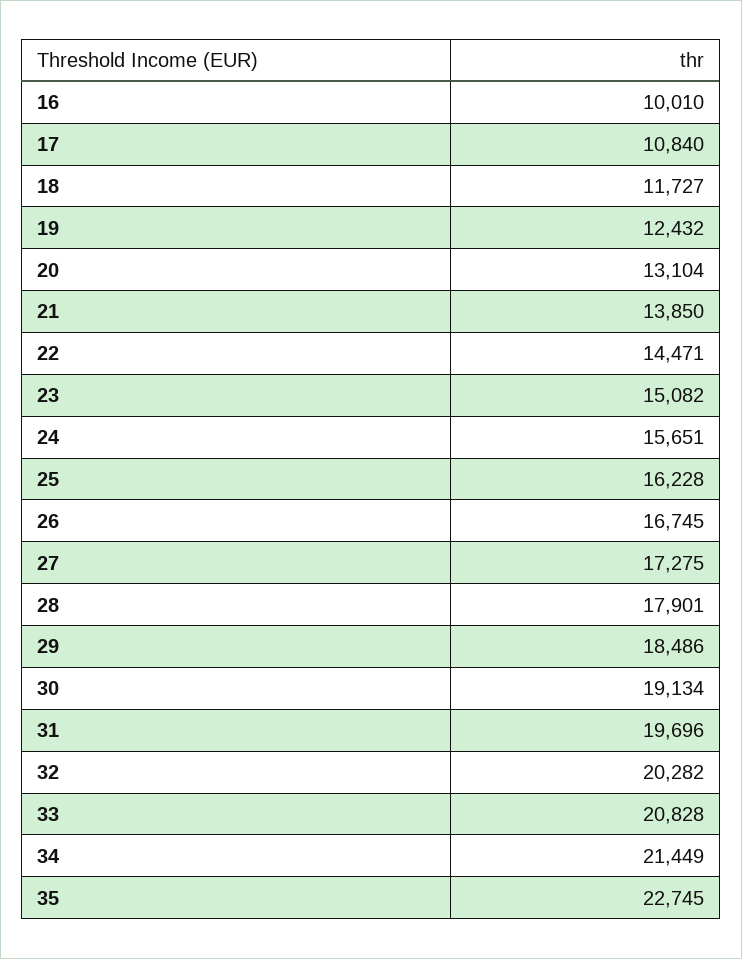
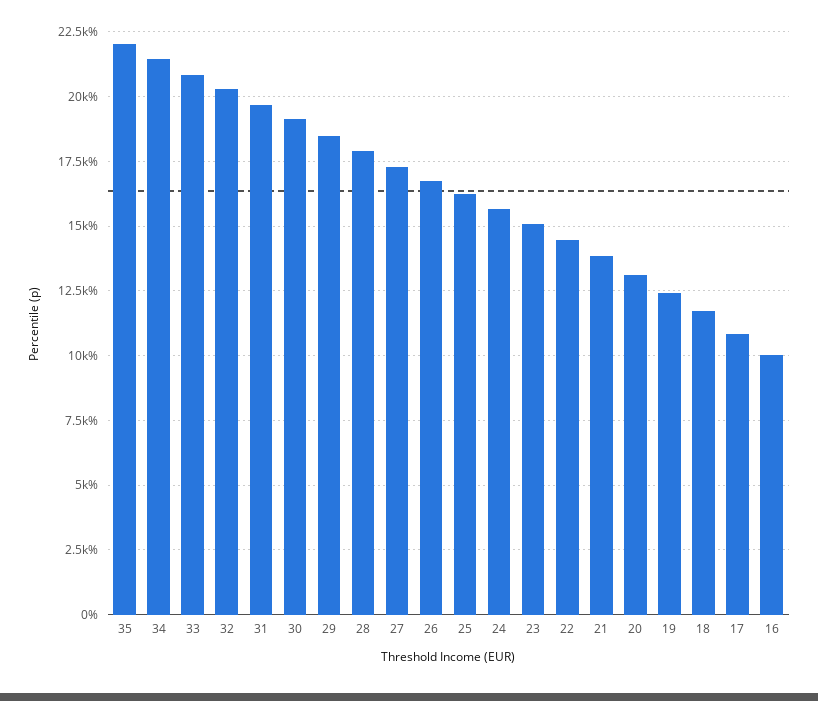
  {
    "16": 10010,
    "17": 10840,
    "18": 11727,
    "19": 12432,
    "20": 13104,
    "21": 13850,
    "22": 14471,
    "23": 15082,
    "24": 15651,
    "25": 16228,
    "26": 16745,
    "27": 17275,
    "28": 17901,
    "29": 18486,
    "30": 19134,
    "31": 19696,
    "32": 20282,
    "33": 20828,
    "34": 21449,
-   "35": 22745
+   "35": 22000
  }

